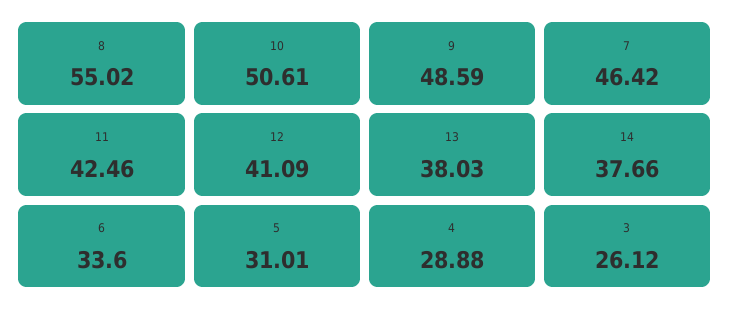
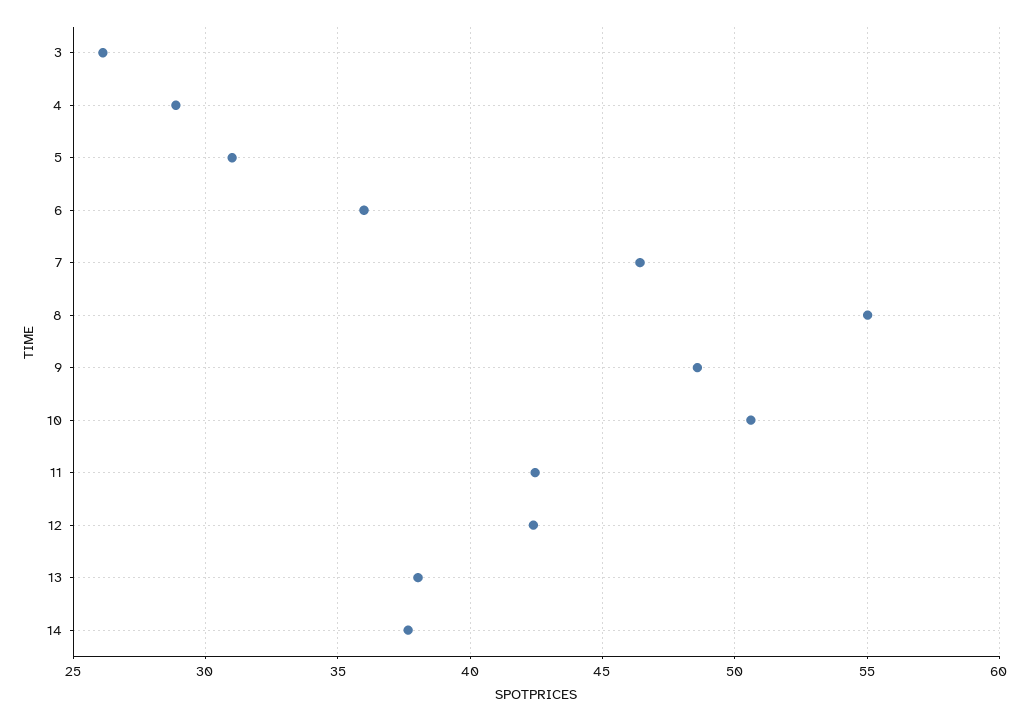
  {
    "8": 55.02,
    "10": 50.61,
    "9": 48.59,
    "7": 46.42,
    "11": 42.46,
-   "12": 41.09,
+   "12": 42.5,
    "13": 38.03,
    "14": 37.66,
-   "6": 33.6,
+   "6": 36,
    "5": 31.01,
    "4": 28.88,
    "3": 26.12
  }

